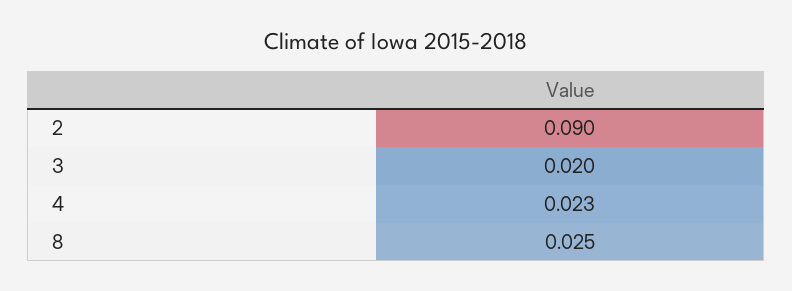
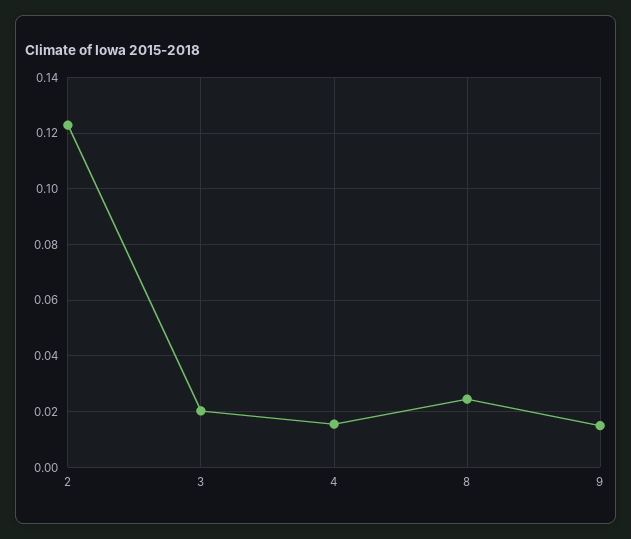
  {
-   "2": 0.09,
+   "2": 0.1225,
    "3": 0.02,
-   "4": 0.023,
+   "4": 0.015,
-   "8": 0.025
+   "8": 0.025,
+   "9": 0.015
  }

